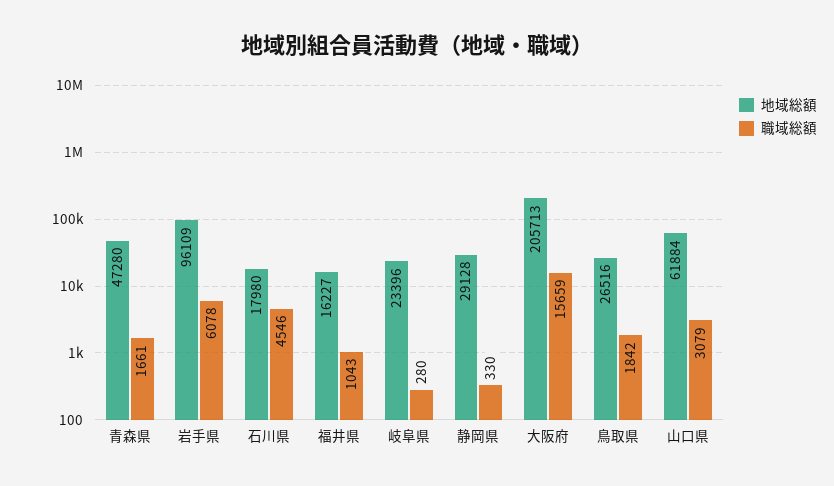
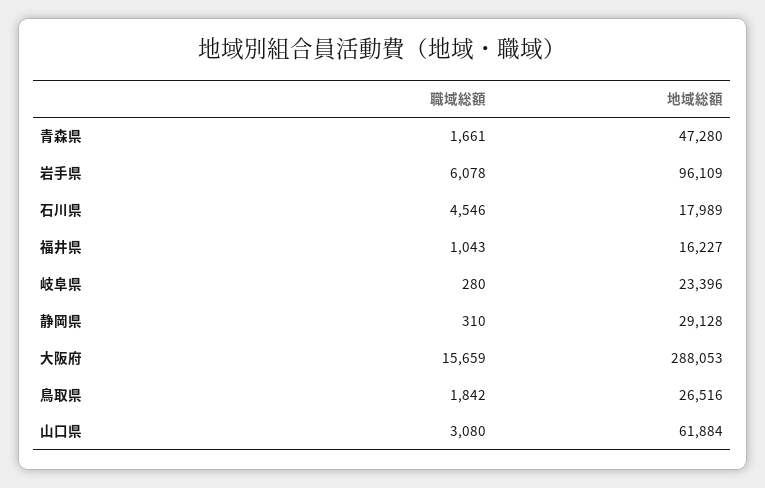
  {
    "地域総額": {
      "青森県": 47280,
      "岩手県": 96109,
-     "石川県": 17980,
+     "石川県": 17989,
      "福井県": 16227,
      "岐阜県": 23396,
      "静岡県": 29128,
-     "大阪府": 205713,
+     "大阪府": 288053,
      "鳥取県": 26516,
      "山口県": 61884
    },
    "職域総額": {
      "青森県": 1661,
      "岩手県": 6078,
      "石川県": 4546,
      "福井県": 1043,
      "岐阜県": 280,
-     "静岡県": 330,
+     "静岡県": 310,
      "大阪府": 15659,
      "鳥取県": 1842,
-     "山口県": 3079
+     "山口県": 3080
    }
  }

